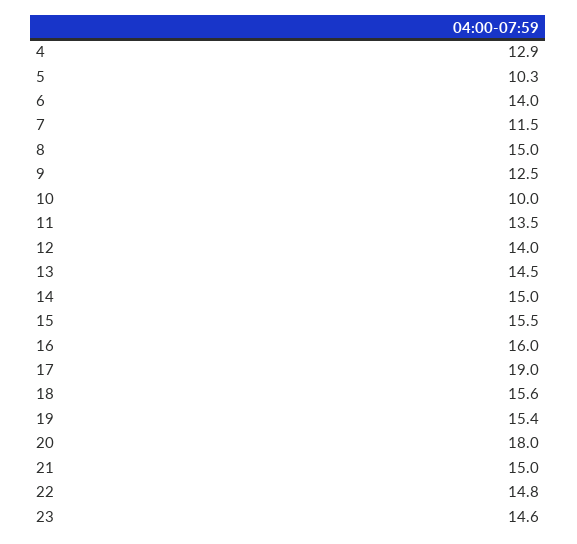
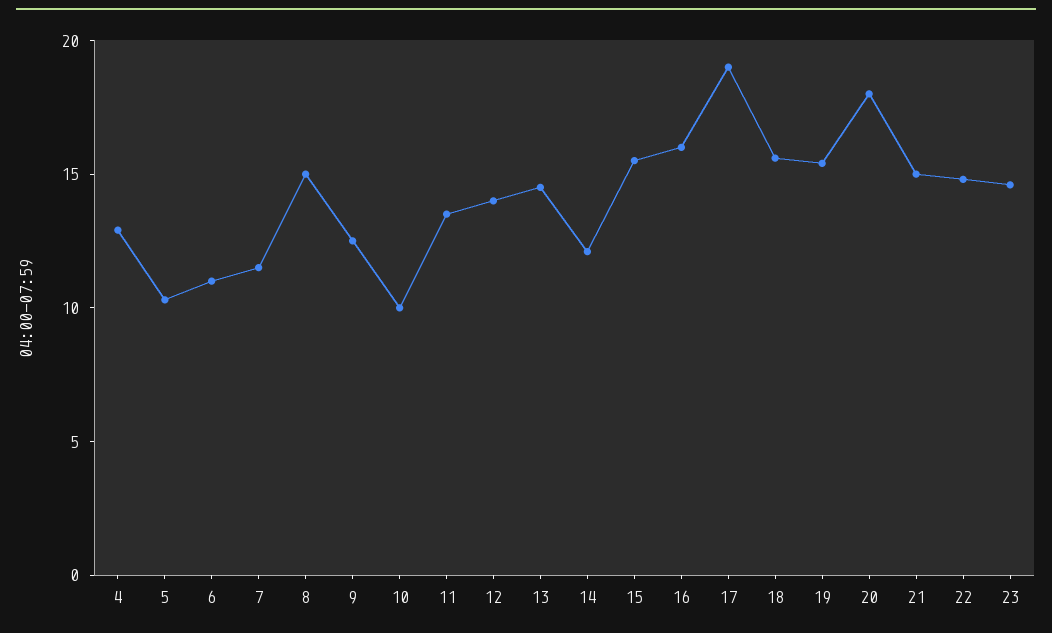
  {
    "4": 12.9,
    "5": 10.3,
-   "6": 14,
+   "6": 11,
    "7": 11.5,
    "8": 15,
    "9": 12.5,
    "10": 10,
    "11": 13.5,
    "12": 14,
    "13": 14.5,
-   "14": 15,
+   "14": 12,
    "15": 15.5,
    "16": 16,
    "17": 19,
    "18": 15.6,
    "19": 15.4,
    "20": 18,
    "21": 15,
    "22": 14.8,
    "23": 14.6
  }

